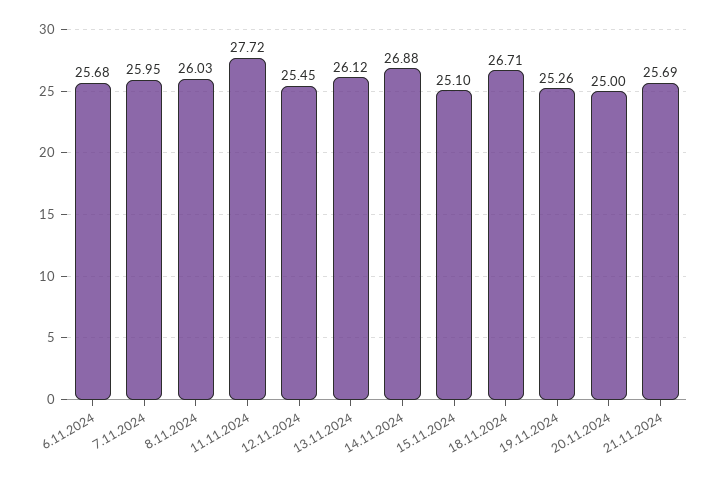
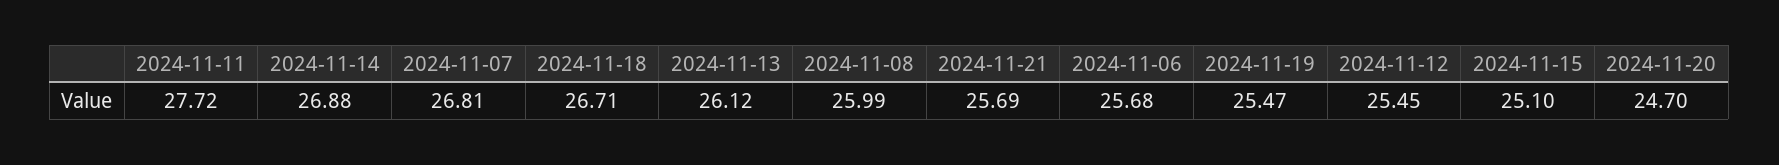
  {
    "6.11.2024": 25.68,
-   "7.11.2024": 25.95,
+   "7.11.2024": 26.81,
-   "8.11.2024": 26.03,
+   "8.11.2024": 25.99,
    "11.11.2024": 27.72,
    "12.11.2024": 25.45,
    "13.11.2024": 26.12,
    "14.11.2024": 26.88,
    "15.11.2024": 25.1,
    "18.11.2024": 26.71,
-   "19.11.2024": 25.26,
+   "19.11.2024": 25.47,
-   "20.11.2024": 25,
+   "20.11.2024": 24.7,
    "21.11.2024": 25.69
  }

